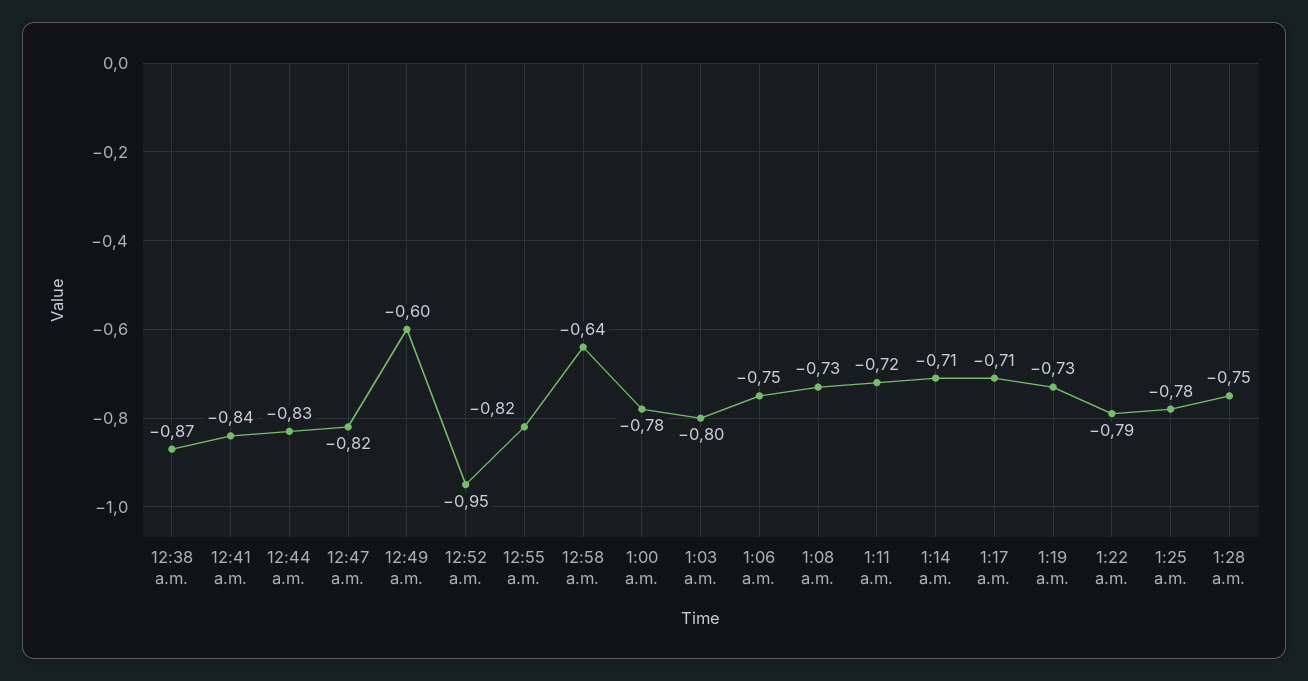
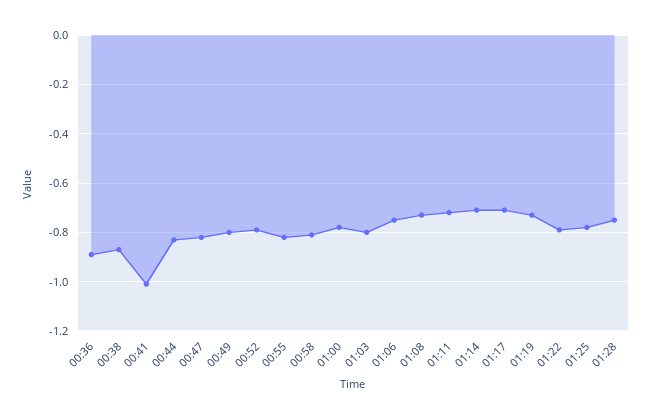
  {
    "12:38 a.m.": -0.87,
-   "12:41 a.m.": -0.84,
+   "12:41 a.m.": -1,
    "12:44 a.m.": -0.83,
    "12:47 a.m.": -0.82,
-   "12:49 a.m.": -0.6,
+   "12:49 a.m.": -0.8,
-   "12:52 a.m.": -0.95,
+   "12:52 a.m.": -0.8,
    "12:55 a.m.": -0.82,
-   "12:58 a.m.": -0.64,
+   "12:58 a.m.": -0.8,
    "1:00 a.m.": -0.78,
    "1:03 a.m.": -0.8,
    "1:06 a.m.": -0.75,
    "1:08 a.m.": -0.73,
    "1:11 a.m.": -0.72,
    "1:14 a.m.": -0.71,
    "1:17 a.m.": -0.71,
    "1:19 a.m.": -0.73,
    "1:22 a.m.": -0.79,
    "1:25 a.m.": -0.78,
-   "1:28 a.m.": -0.75
+   "1:28 a.m.": -0.75,
+   "00:36": -0.9
  }

